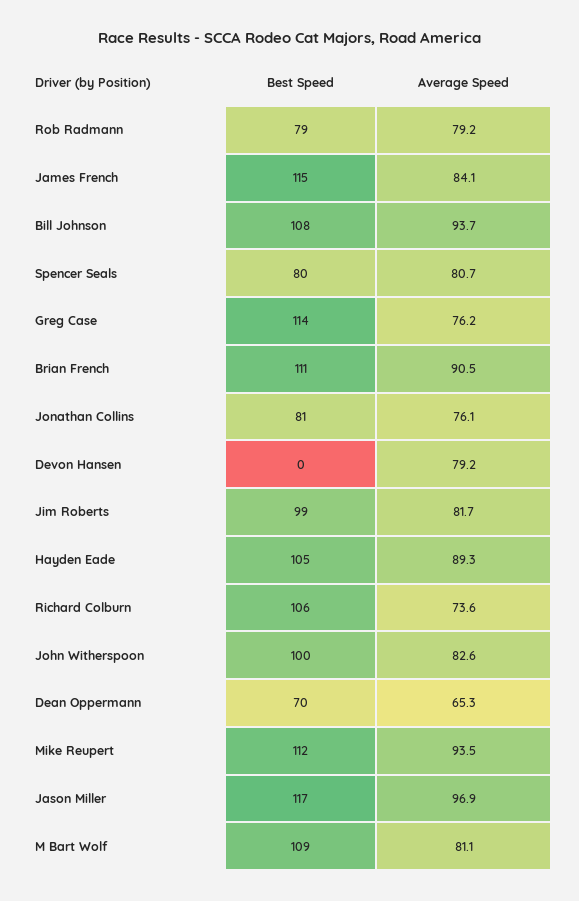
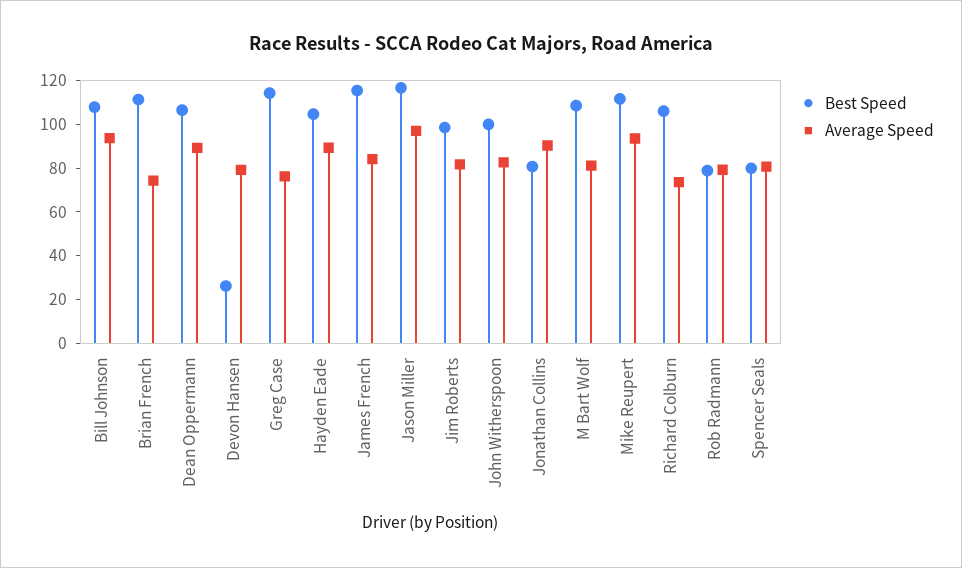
  {
    "Best Speed": {
      "Rob Radmann": 79,
      "James French": 115,
      "Bill Johnson": 108,
      "Spencer Seals": 80,
      "Greg Case": 114,
      "Brian French": 111,
      "Jonathan Collins": 81,
-     "Devon Hansen": 0,
+     "Devon Hansen": 25,
      "Jim Roberts": 99,
      "Hayden Eade": 105,
      "Richard Colburn": 106,
      "John Witherspoon": 100,
-     "Dean Oppermann": 70,
+     "Dean Oppermann": 105,
      "Mike Reupert": 112,
      "Jason Miller": 117,
      "M Bart Wolf": 109
    },
    "Average Speed": {
      "Rob Radmann": 79.2,
      "James French": 84.1,
      "Bill Johnson": 93.7,
      "Spencer Seals": 80.7,
      "Greg Case": 76.2,
-     "Brian French": 90.5,
+     "Brian French": 75,
-     "Jonathan Collins": 76.1,
+     "Jonathan Collins": 90,
      "Devon Hansen": 79.2,
      "Jim Roberts": 81.7,
      "Hayden Eade": 89.3,
      "Richard Colburn": 73.6,
      "John Witherspoon": 82.6,
-     "Dean Oppermann": 65.3,
+     "Dean Oppermann": 90,
      "Mike Reupert": 93.5,
      "Jason Miller": 96.9,
      "M Bart Wolf": 81.1
    }
  }

